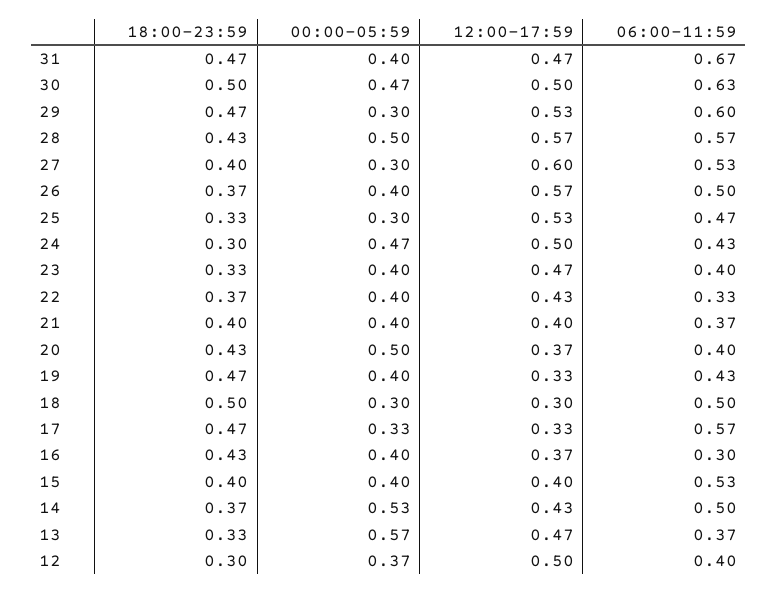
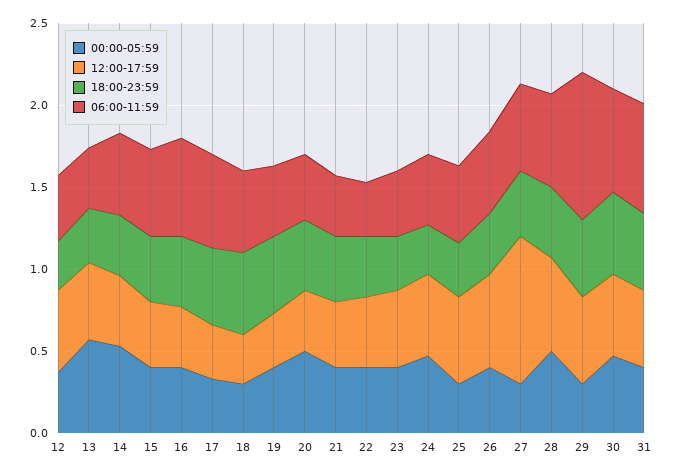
  {
    "18:00-23:59": {
      "31": 0.47,
      "30": 0.5,
      "29": 0.47,
      "28": 0.43,
      "27": 0.4,
      "26": 0.37,
      "25": 0.33,
      "24": 0.3,
      "23": 0.33,
      "22": 0.37,
      "21": 0.4,
      "20": 0.43,
      "19": 0.47,
      "18": 0.5,
      "17": 0.47,
      "16": 0.43,
      "15": 0.4,
      "14": 0.37,
      "13": 0.33,
      "12": 0.3
    },
    "00:00-05:59": {
      "31": 0.4,
      "30": 0.47,
      "29": 0.3,
      "28": 0.5,
      "27": 0.3,
      "26": 0.4,
      "25": 0.3,
      "24": 0.47,
      "23": 0.4,
      "22": 0.4,
      "21": 0.4,
      "20": 0.5,
      "19": 0.4,
      "18": 0.3,
      "17": 0.33,
      "16": 0.4,
      "15": 0.4,
      "14": 0.53,
      "13": 0.57,
      "12": 0.37
    },
    "12:00-17:59": {
      "31": 0.47,
      "30": 0.5,
      "29": 0.53,
      "28": 0.57,
-     "27": 0.6,
+     "27": 0.9,
      "26": 0.57,
      "25": 0.53,
      "24": 0.5,
      "23": 0.47,
      "22": 0.43,
      "21": 0.4,
      "20": 0.37,
      "19": 0.33,
      "18": 0.3,
      "17": 0.33,
      "16": 0.37,
      "15": 0.4,
      "14": 0.43,
      "13": 0.47,
      "12": 0.5
    },
    "06:00-11:59": {
      "31": 0.67,
      "30": 0.63,
-     "29": 0.6,
+     "29": 0.9,
      "28": 0.57,
      "27": 0.53,
      "26": 0.5,
      "25": 0.47,
      "24": 0.43,
      "23": 0.4,
      "22": 0.33,
      "21": 0.37,
      "20": 0.4,
      "19": 0.43,
      "18": 0.5,
      "17": 0.57,
-     "16": 0.3,
+     "16": 0.6,
      "15": 0.53,
      "14": 0.5,
      "13": 0.37,
      "12": 0.4
    }
  }

